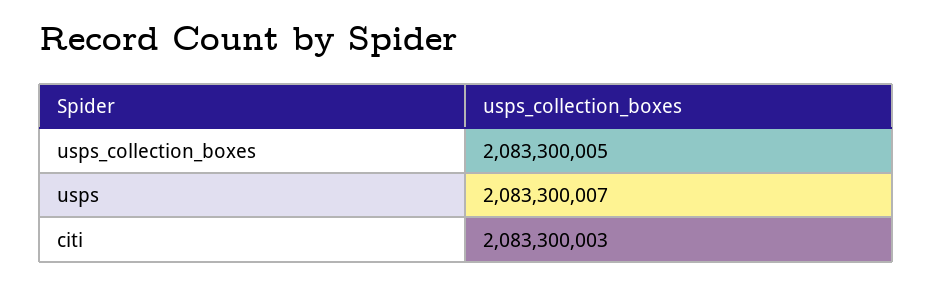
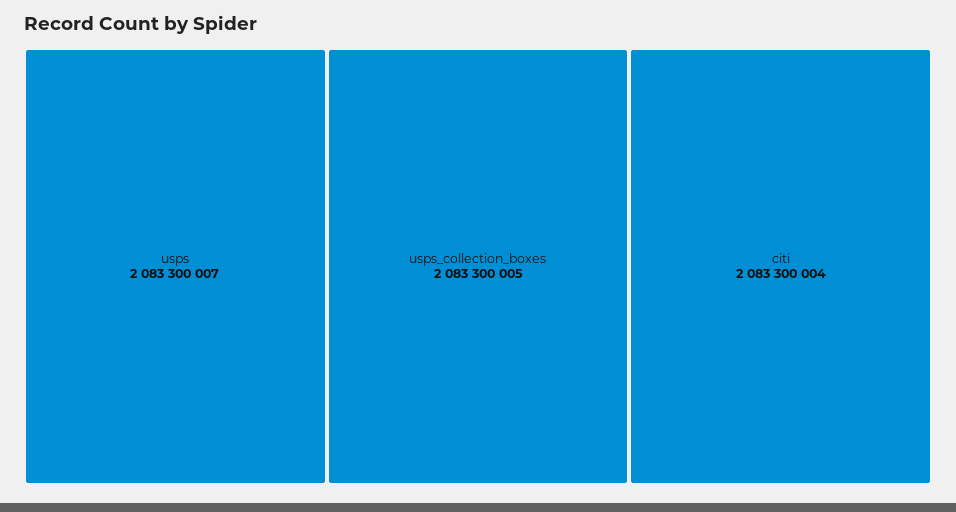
  {
    "usps_collection_boxes": 2083300005,
    "usps": 2083300007,
-   "citi": 2083300003
+   "citi": 2083300004
  }

